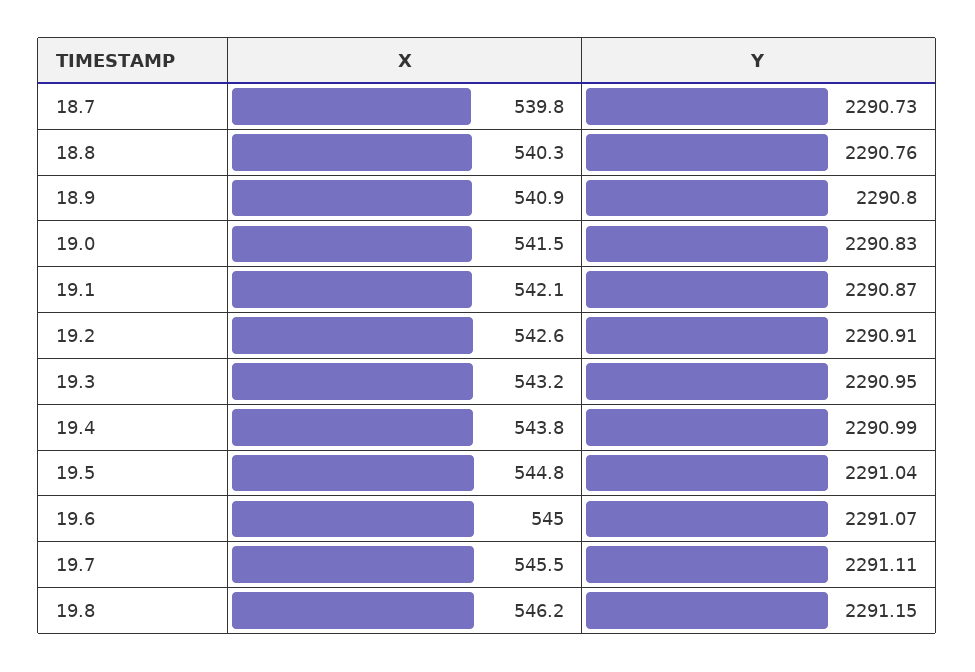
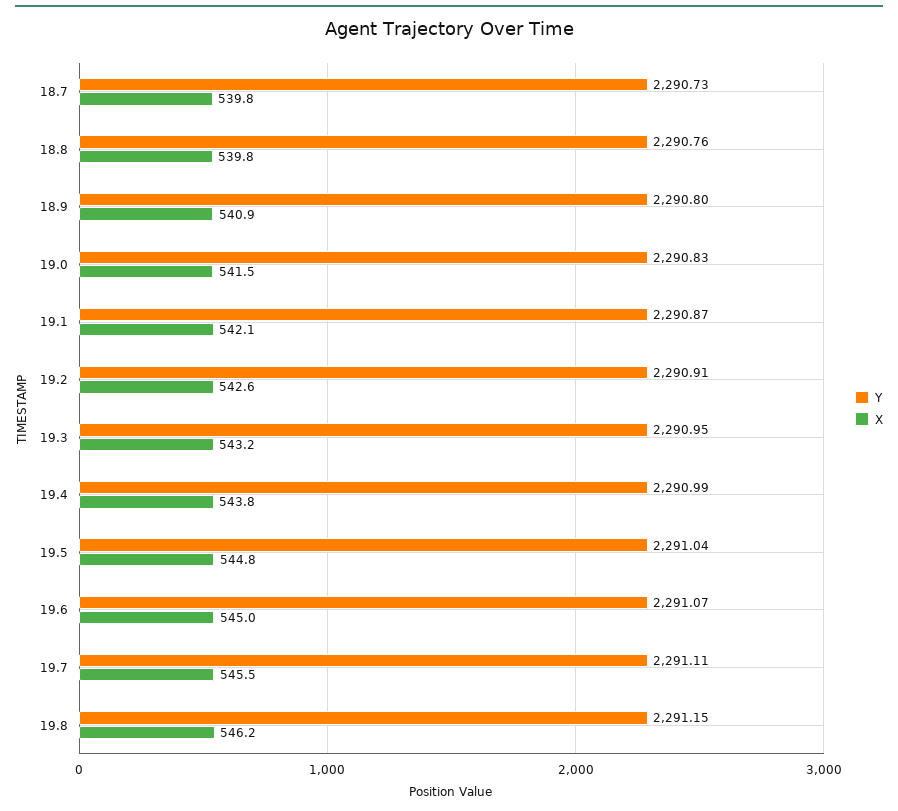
  {
    "X": {
      "18.7": 539.8,
-     "18.8": 540.3,
+     "18.8": 539.8,
      "18.9": 540.9,
      "19.0": 541.5,
      "19.1": 542.1,
      "19.2": 542.6,
      "19.3": 543.2,
      "19.4": 543.8,
      "19.5": 544.8,
      "19.6": 545,
      "19.7": 545.5,
      "19.8": 546.2
    },
    "Y": {
      "18.7": 2290.73,
      "18.8": 2290.76,
      "18.9": 2290.8,
      "19.0": 2290.83,
      "19.1": 2290.87,
      "19.2": 2290.91,
      "19.3": 2290.95,
      "19.4": 2290.99,
      "19.5": 2291.04,
      "19.6": 2291.07,
      "19.7": 2291.11,
      "19.8": 2291.15
    }
  }

